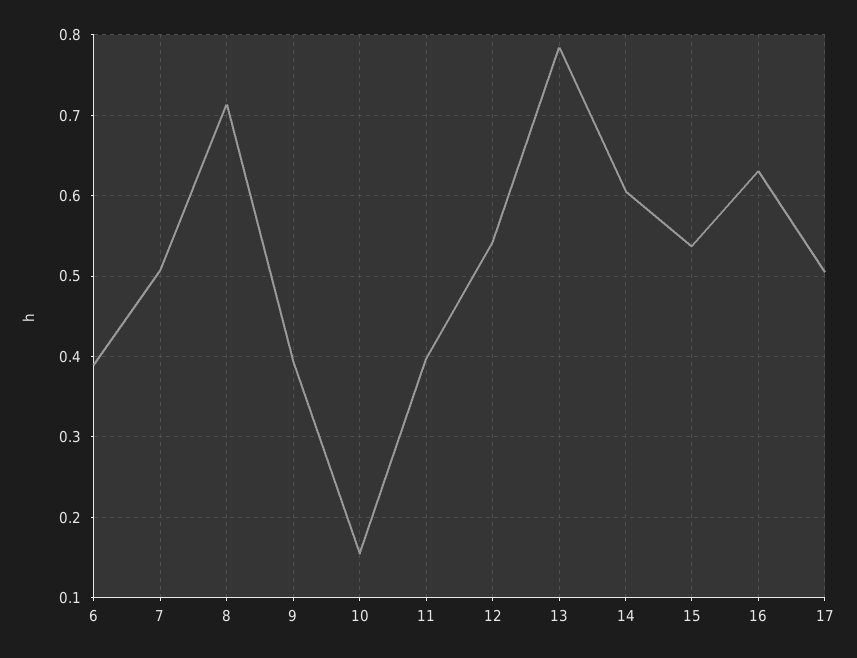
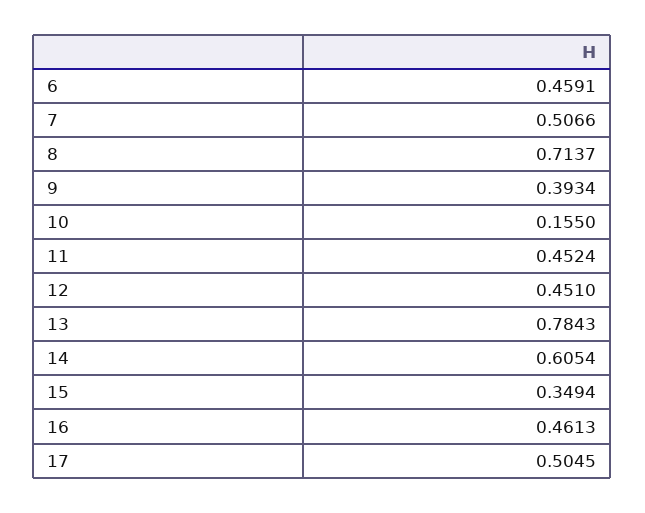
  {
-   "6": 0.39,
+   "6": 0.4591,
    "7": 0.5066,
    "8": 0.7137,
    "9": 0.3934,
    "10": 0.155,
-   "11": 0.4,
+   "11": 0.4524,
-   "12": 0.54,
+   "12": 0.451,
    "13": 0.7843,
    "14": 0.6054,
-   "15": 0.54,
+   "15": 0.3494,
-   "16": 0.63,
+   "16": 0.4613,
    "17": 0.5045
  }

